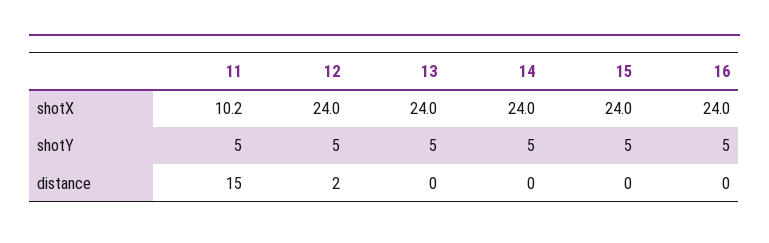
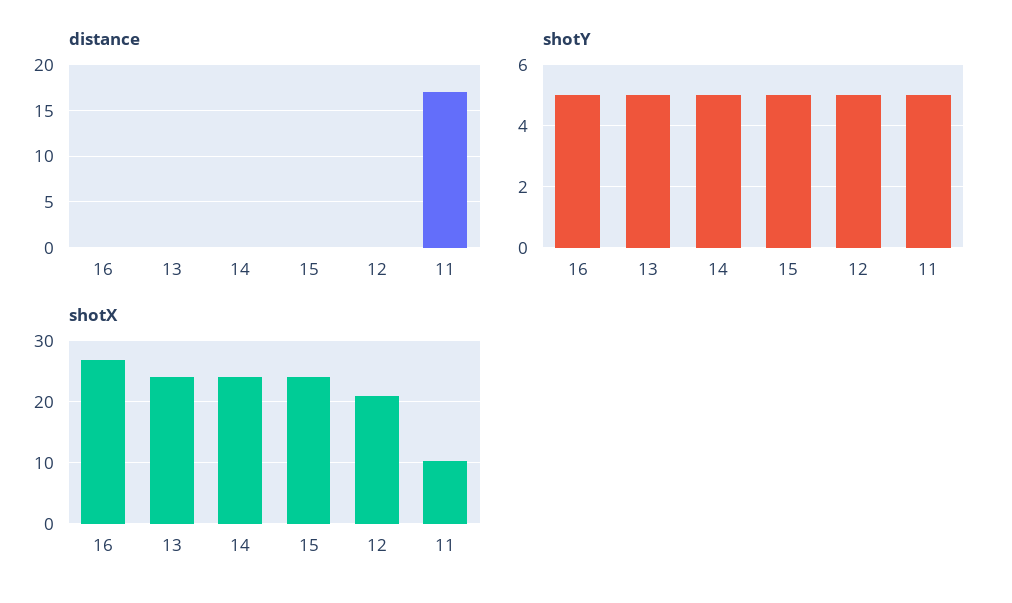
  {
    "shotX": {
      "11": 10.2,
-     "12": 24,
+     "12": 21,
      "13": 24,
      "14": 24,
      "15": 24,
-     "16": 24
+     "16": 27
    },
    "shotY": {
      "11": 5,
      "12": 5,
      "13": 5,
      "14": 5,
      "15": 5,
      "16": 5
    },
    "distance": {
-     "11": 15,
+     "11": 17,
-     "12": 2,
+     "12": 0,
      "13": 0,
      "14": 0,
      "15": 0,
      "16": 0
    }
  }

